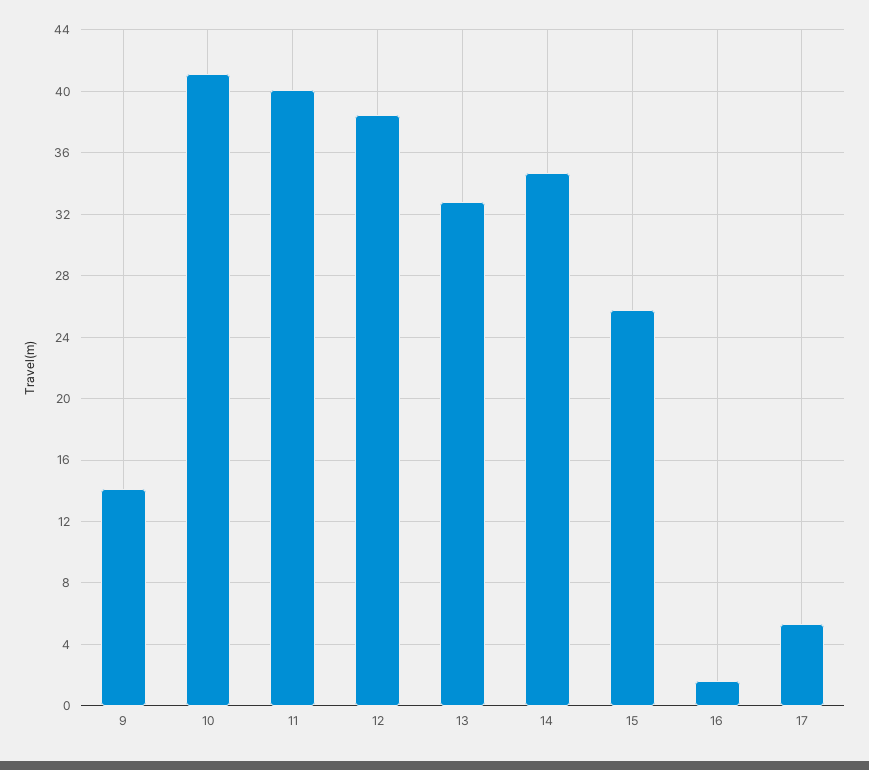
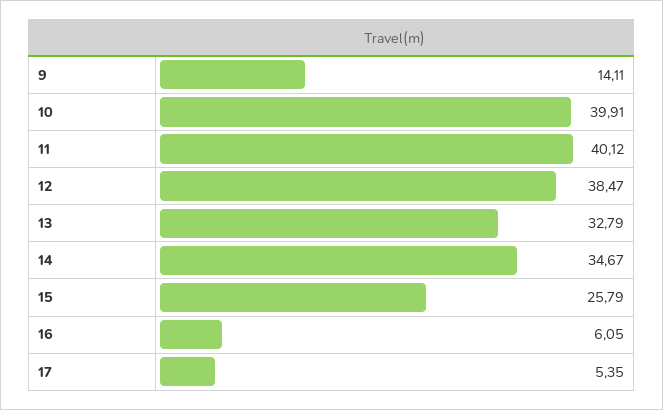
  {
    "9": 14.11,
-   "10": 41,
+   "10": 39.91,
    "11": 40.12,
    "12": 38.47,
    "13": 32.79,
    "14": 34.67,
    "15": 25.79,
-   "16": 1.5,
+   "16": 6.05,
    "17": 5.35
  }

